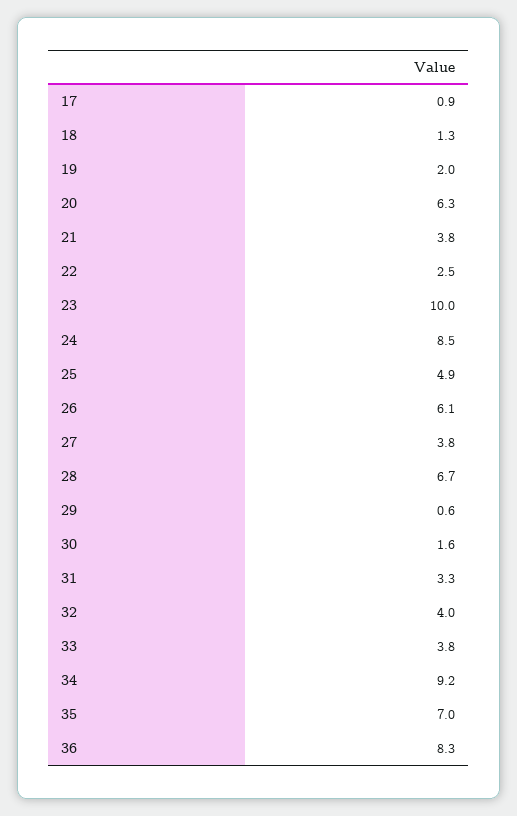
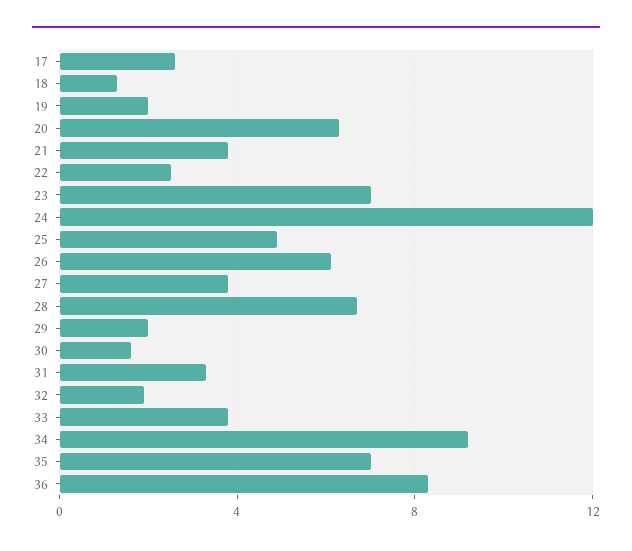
  {
-   "17": 0.9,
+   "17": 2.5,
    "18": 1.3,
    "19": 2,
    "20": 6.3,
    "21": 3.8,
    "22": 2.5,
-   "23": 10,
+   "23": 7,
-   "24": 8.5,
+   "24": 12,
    "25": 4.9,
    "26": 6.1,
    "27": 3.8,
    "28": 6.7,
-   "29": 0.6,
+   "29": 2,
    "30": 1.6,
    "31": 3.3,
-   "32": 4,
+   "32": 2,
    "33": 3.8,
    "34": 9.2,
    "35": 7,
    "36": 8.3
  }

